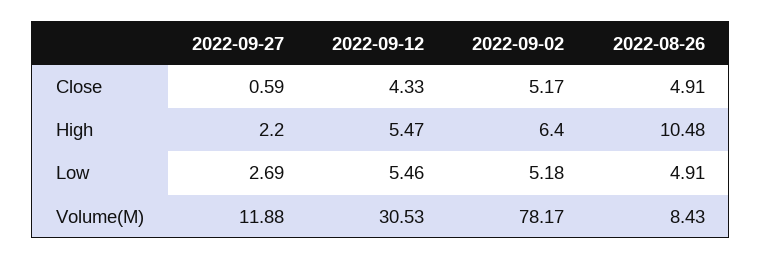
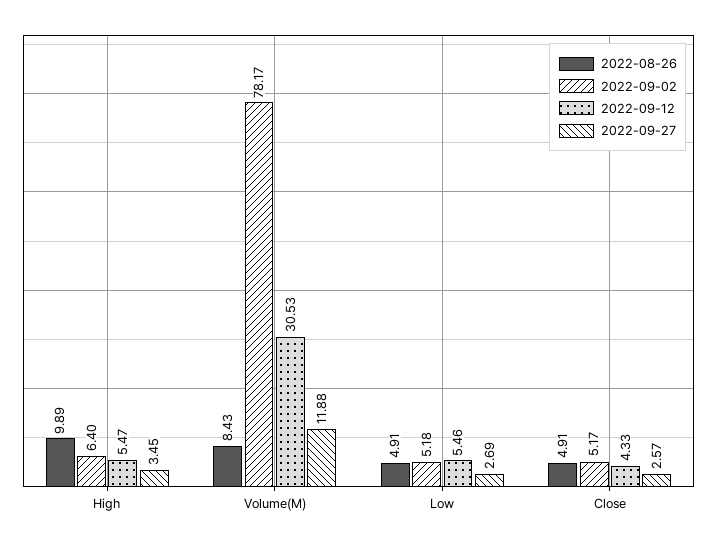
  {
    "2022-09-27": {
-     "Close": 0.59,
+     "Close": 2.57,
-     "High": 2.2,
+     "High": 3.45,
      "Low": 2.69,
      "Volume(M)": 11.88
    },
    "2022-09-12": {
      "Close": 4.33,
      "High": 5.47,
      "Low": 5.46,
      "Volume(M)": 30.53
    },
    "2022-09-02": {
      "Close": 5.17,
      "High": 6.4,
      "Low": 5.18,
      "Volume(M)": 78.17
    },
    "2022-08-26": {
      "Close": 4.91,
-     "High": 10.48,
+     "High": 9.89,
      "Low": 4.91,
      "Volume(M)": 8.43
    }
  }

